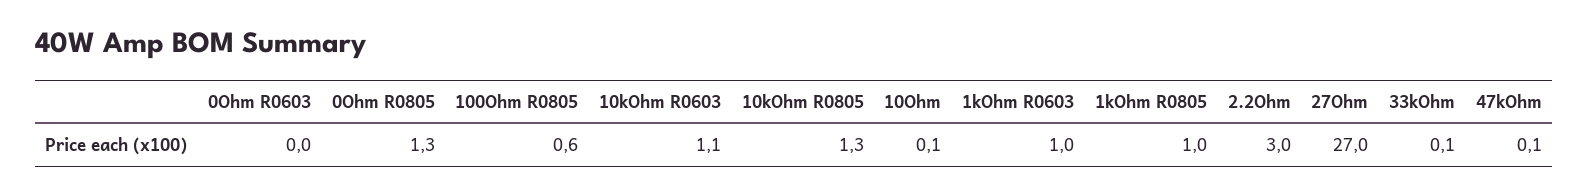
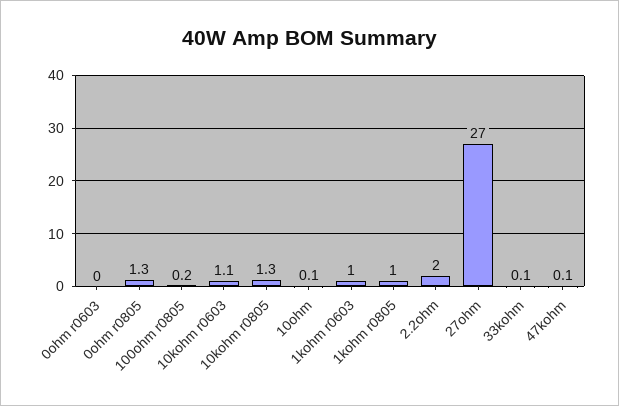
  {
    "0Ohm R0603": 0,
    "0Ohm R0805": 1.3,
-   "100Ohm R0805": 0.6,
+   "100Ohm R0805": 0.2,
    "10kOhm R0603": 1.1,
    "10kOhm R0805": 1.3,
    "10Ohm": 0.1,
    "1kOhm R0603": 1,
    "1kOhm R0805": 1,
-   "2.2Ohm": 3,
+   "2.2Ohm": 2,
    "27Ohm": 27,
    "33kOhm": 0.1,
    "47kOhm": 0.1
  }

